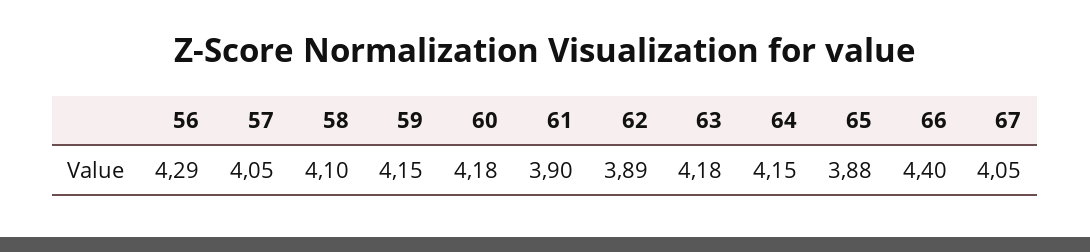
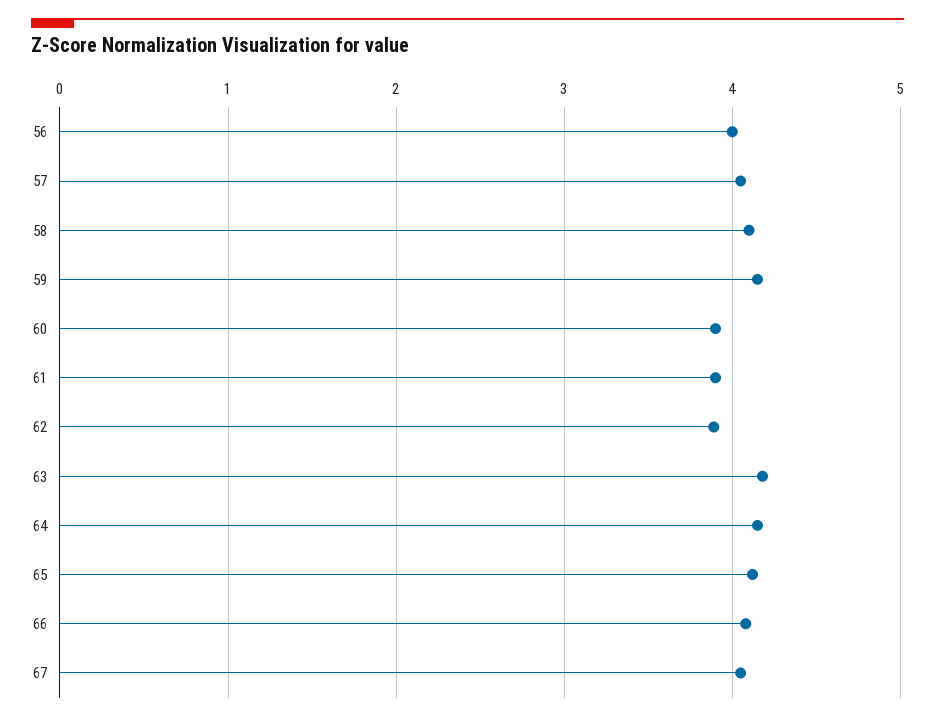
  {
-   "56": 4.29,
+   "56": 4,
    "57": 4.05,
    "58": 4.1,
    "59": 4.15,
-   "60": 4.18,
+   "60": 3.9,
    "61": 3.9,
    "62": 3.89,
    "63": 4.18,
    "64": 4.15,
-   "65": 3.88,
+   "65": 4.1,
-   "66": 4.4,
+   "66": 4.1,
    "67": 4.05
  }

